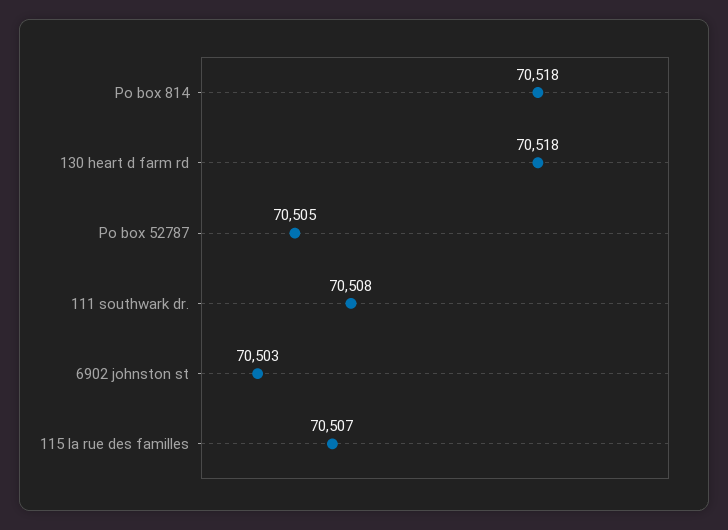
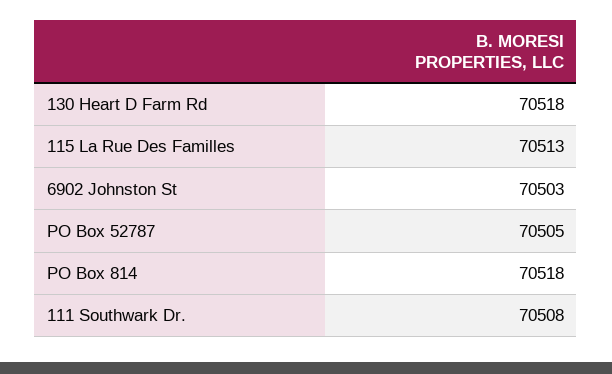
  {
    "Po box 814": 70518,
    "130 heart d farm rd": 70518,
    "Po box 52787": 70505,
    "111 southwark dr.": 70508,
    "6902 johnston st": 70503,
-   "115 la rue des familles": 70507
+   "115 la rue des familles": 70513
  }

